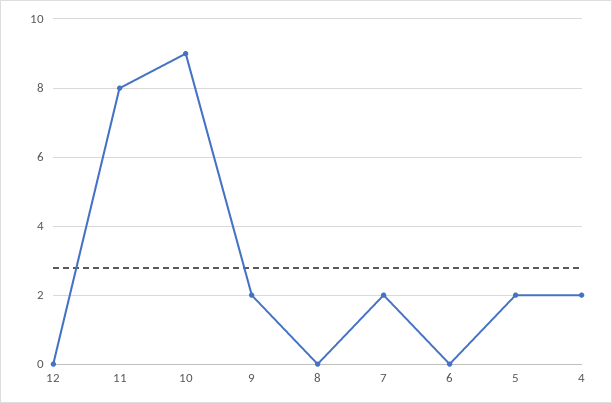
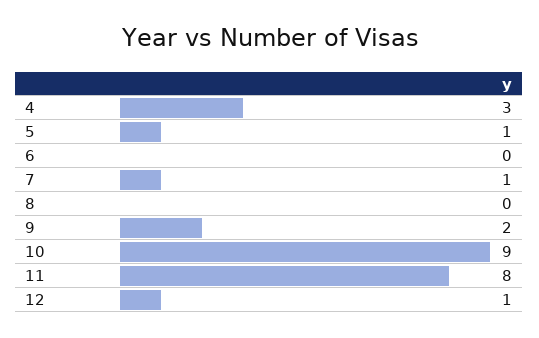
  {
-   "12": 0,
+   "12": 1,
    "11": 8,
    "10": 9,
    "9": 2,
    "8": 0,
-   "7": 2,
+   "7": 1,
    "6": 0,
-   "5": 2,
+   "5": 1,
-   "4": 2
+   "4": 3
  }

